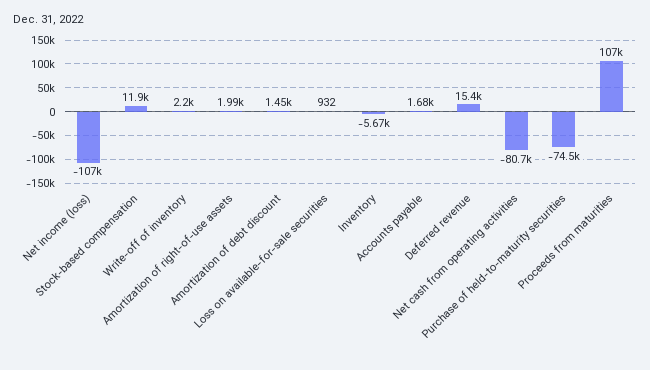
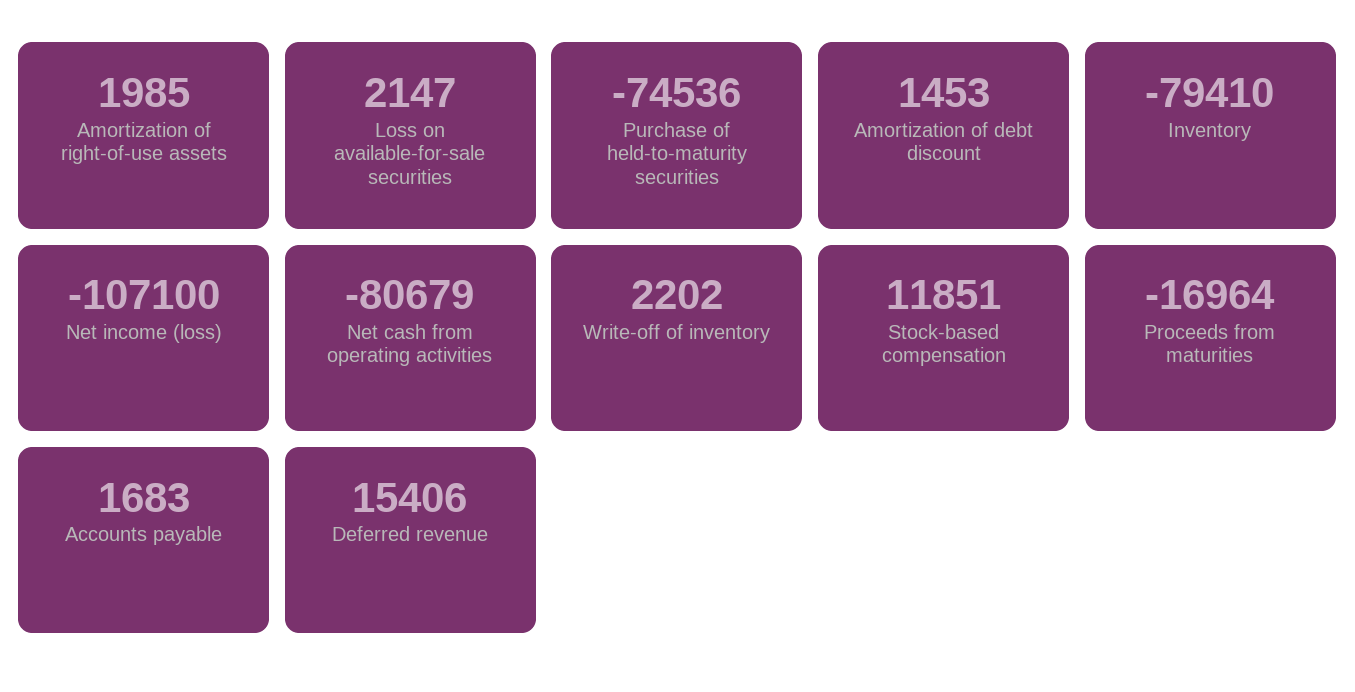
  {
    "Net income (loss)": -107100,
    "Stock-based compensation": 11851,
    "Write-off of inventory": 2202,
    "Amortization of right-of-use assets": 1985,
    "Amortization of debt discount": 1453,
-   "Loss on available-for-sale securities": 932,
+   "Loss on available-for-sale securities": 2147,
-   "Inventory": -5670,
+   "Inventory": -79410,
    "Accounts payable": 1683,
    "Deferred revenue": 15406,
    "Net cash from operating activities": -80679,
    "Purchase of held-to-maturity securities": -74536,
-   "Proceeds from maturities": 107000
+   "Proceeds from maturities": -16964
  }

